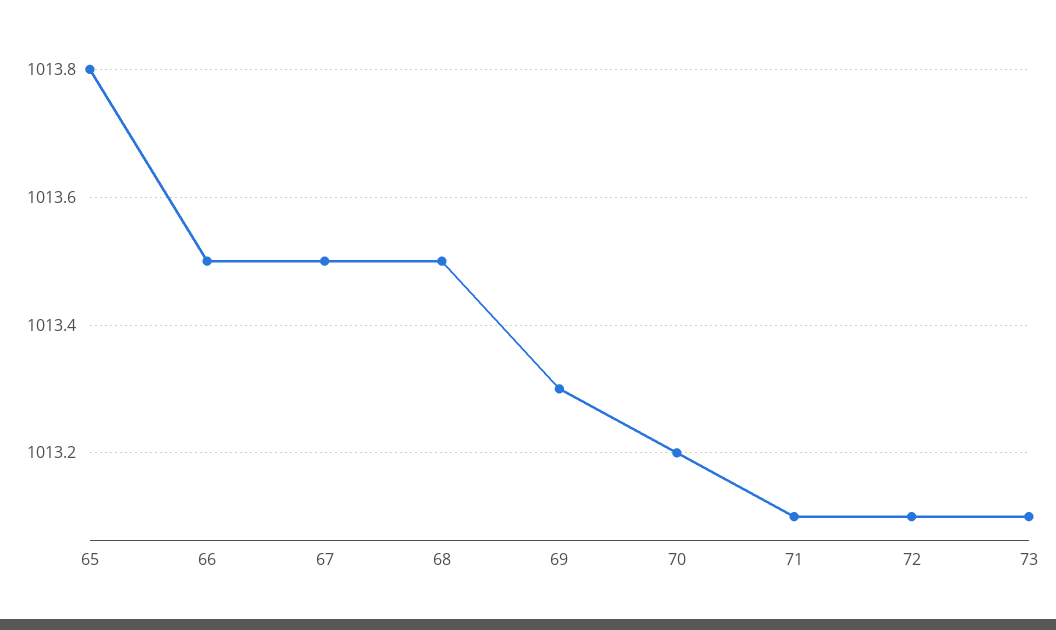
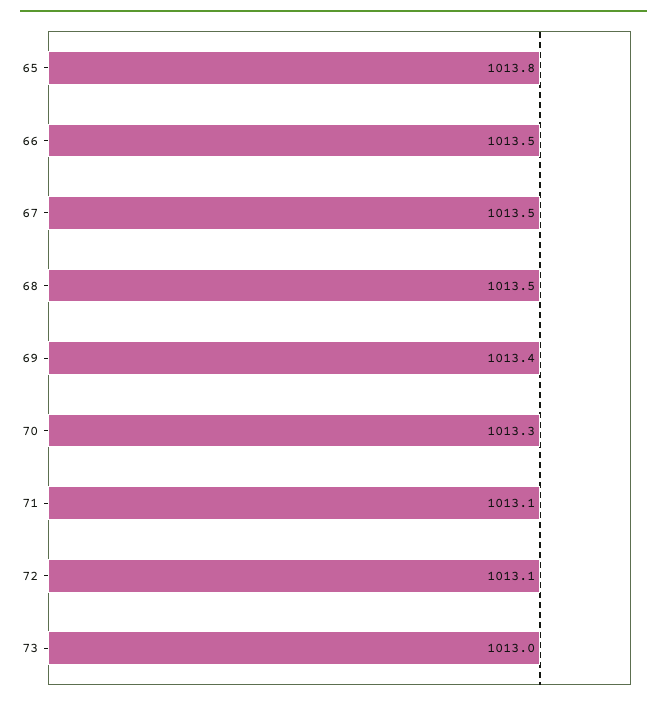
  {
    "65": 1013.8,
    "66": 1013.5,
    "67": 1013.5,
    "68": 1013.5,
-   "69": 1013.3,
+   "69": 1013.4,
-   "70": 1013.2,
+   "70": 1013.3,
    "71": 1013.1,
    "72": 1013.1,
-   "73": 1013.1
+   "73": 1013
  }

